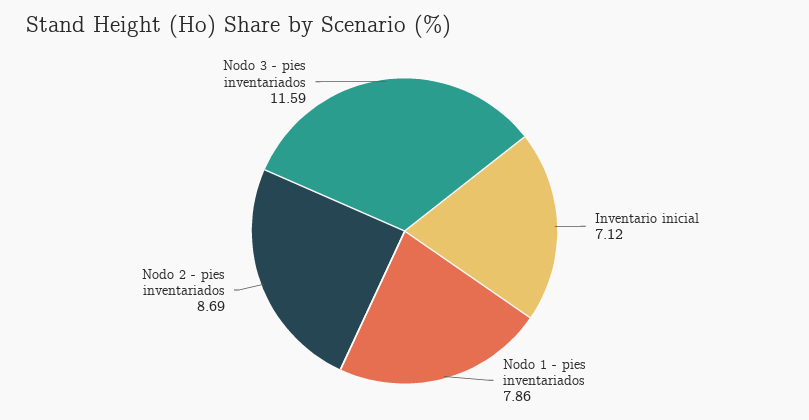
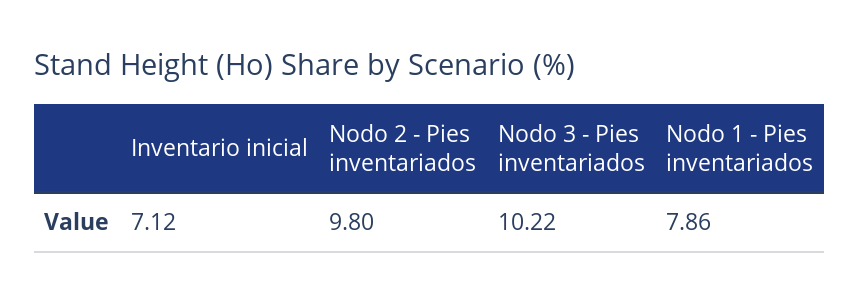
  {
    "Inventario inicial": 7.12,
    "Nodo 1 - pies inventariados": 7.86,
-   "Nodo 2 - pies inventariados": 8.69,
+   "Nodo 2 - pies inventariados": 9.8,
-   "Nodo 3 - pies inventariados": 11.59
+   "Nodo 3 - pies inventariados": 10.22
  }

